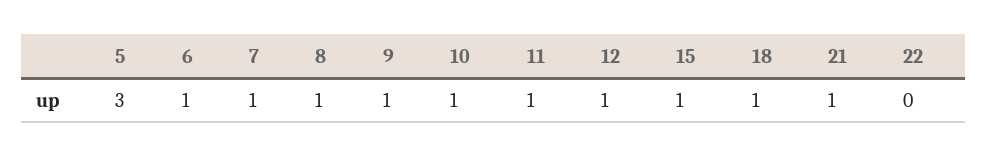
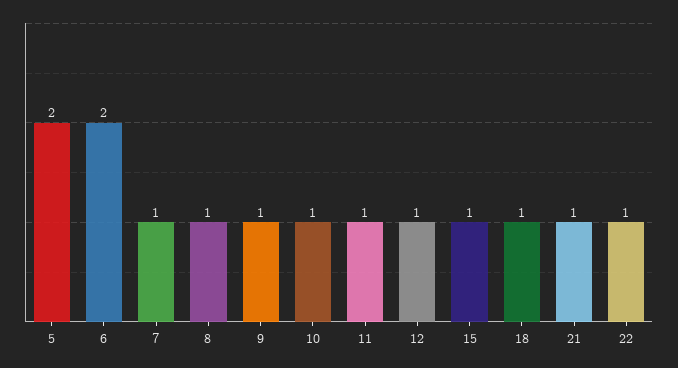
  {
-   "5": 3,
+   "5": 2,
-   "6": 1,
+   "6": 2,
    "7": 1,
    "8": 1,
    "9": 1,
    "10": 1,
    "11": 1,
    "12": 1,
    "15": 1,
    "18": 1,
    "21": 1,
-   "22": 0
+   "22": 1
  }

